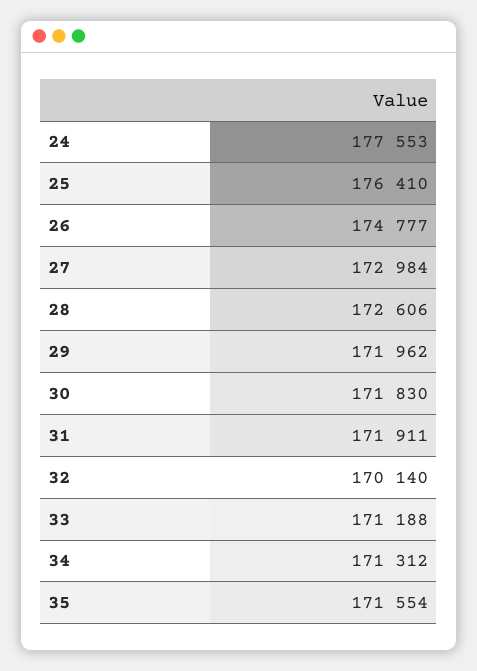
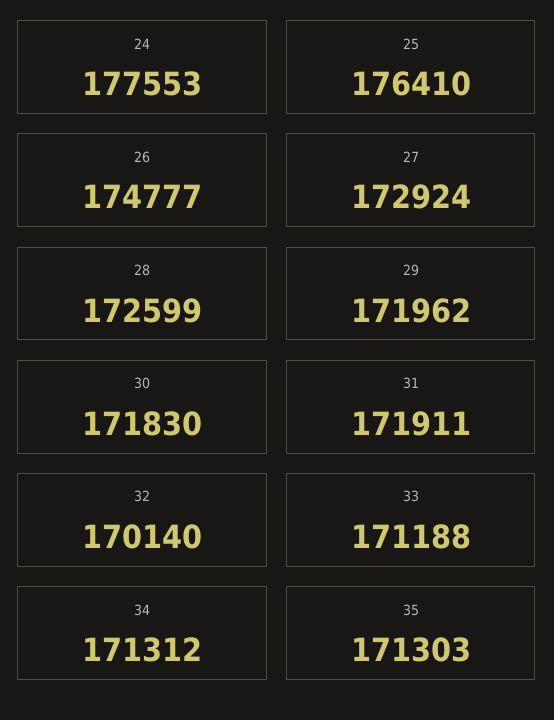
  {
    "24": 177553,
    "25": 176410,
    "26": 174777,
-   "27": 172984,
+   "27": 172924,
-   "28": 172606,
+   "28": 172599,
    "29": 171962,
    "30": 171830,
    "31": 171911,
    "32": 170140,
    "33": 171188,
    "34": 171312,
-   "35": 171554
+   "35": 171303
  }

